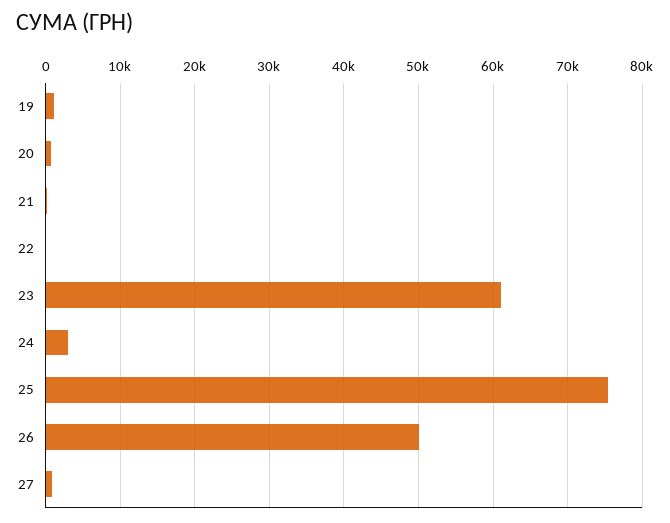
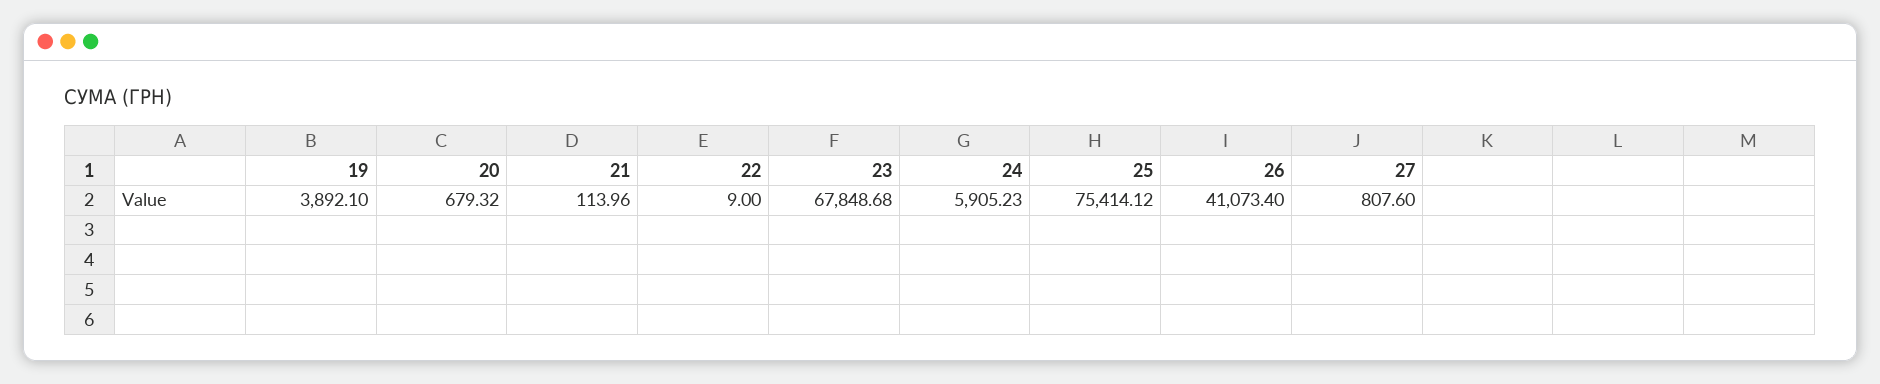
  {
-   "19": 1000,
+   "19": 3892.1,
    "20": 679.32,
    "21": 113.96,
    "22": 9,
-   "23": 61000,
+   "23": 67848.68,
-   "24": 3000,
+   "24": 5905.23,
    "25": 75414.12,
-   "26": 50000,
+   "26": 41073.4,
    "27": 807.6
  }

